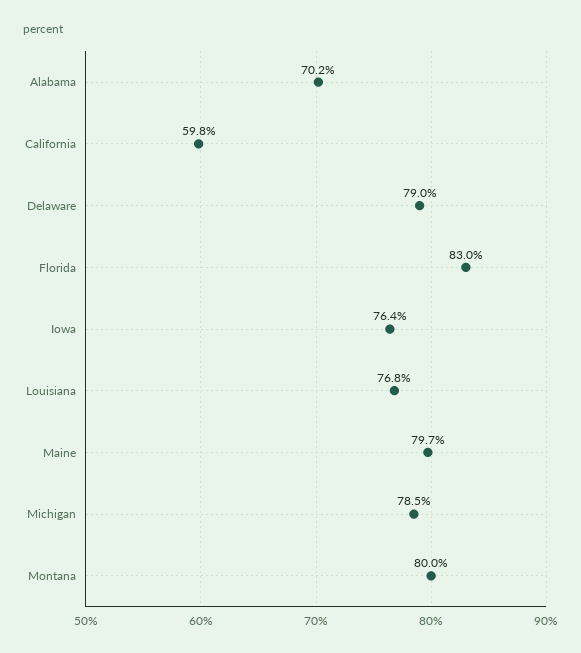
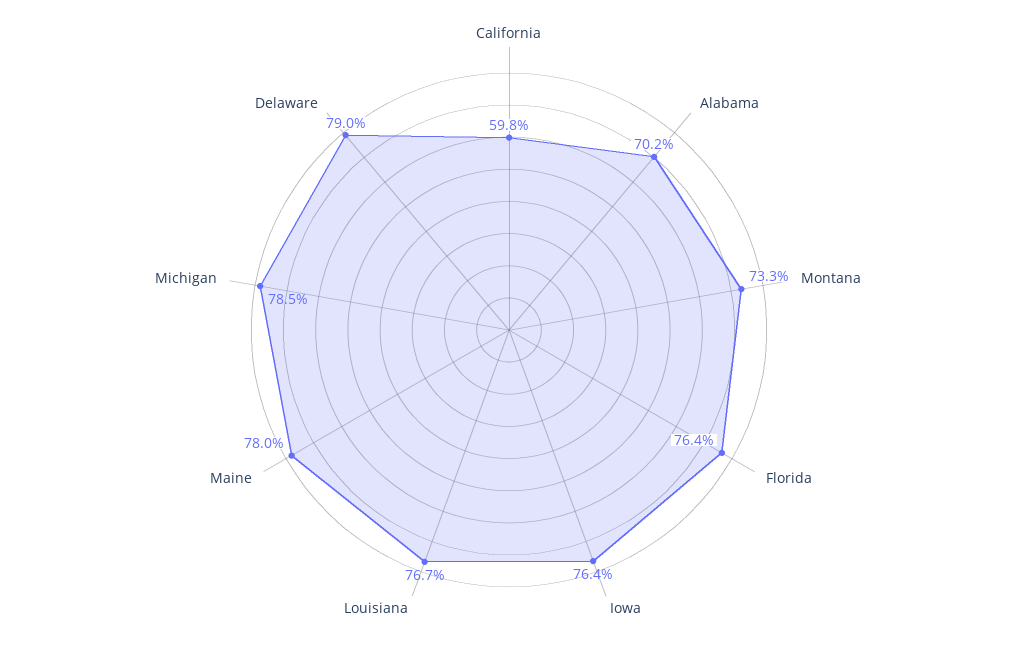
  {
    "Alabama": 70.2,
    "California": 59.8,
    "Delaware": 79,
-   "Florida": 83,
+   "Florida": 76.4,
    "Iowa": 76.4,
-   "Louisiana": 76.8,
+   "Louisiana": 76.7,
-   "Maine": 79.7,
+   "Maine": 78,
    "Michigan": 78.5,
-   "Montana": 80
+   "Montana": 73.3
  }

